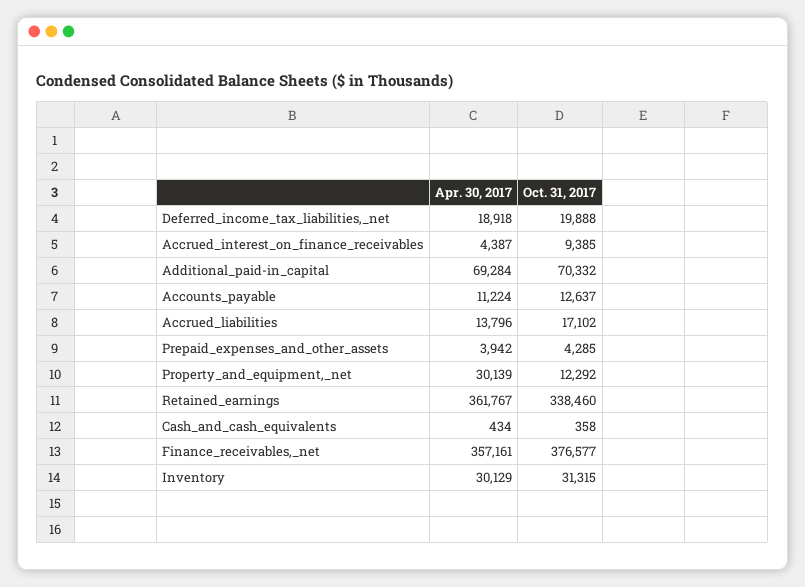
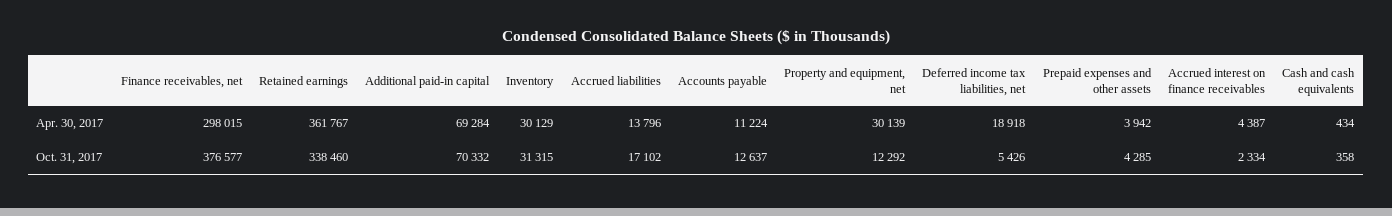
  {
    "Apr. 30, 2017": {
      "Deferred_income_tax_liabilities,_net": 18918,
      "Accrued_interest_on_finance_receivables": 4387,
      "Additional_paid-in_capital": 69284,
      "Accounts_payable": 11224,
      "Accrued_liabilities": 13796,
      "Prepaid_expenses_and_other_assets": 3942,
      "Property_and_equipment,_net": 30139,
      "Retained_earnings": 361767,
      "Cash_and_cash_equivalents": 434,
-     "Finance_receivables,_net": 357161,
+     "Finance_receivables,_net": 298015,
      "Inventory": 30129
    },
    "Oct. 31, 2017": {
-     "Deferred_income_tax_liabilities,_net": 19888,
+     "Deferred_income_tax_liabilities,_net": 5426,
-     "Accrued_interest_on_finance_receivables": 9385,
+     "Accrued_interest_on_finance_receivables": 2334,
      "Additional_paid-in_capital": 70332,
      "Accounts_payable": 12637,
      "Accrued_liabilities": 17102,
      "Prepaid_expenses_and_other_assets": 4285,
      "Property_and_equipment,_net": 12292,
      "Retained_earnings": 338460,
      "Cash_and_cash_equivalents": 358,
      "Finance_receivables,_net": 376577,
      "Inventory": 31315
    }
  }

